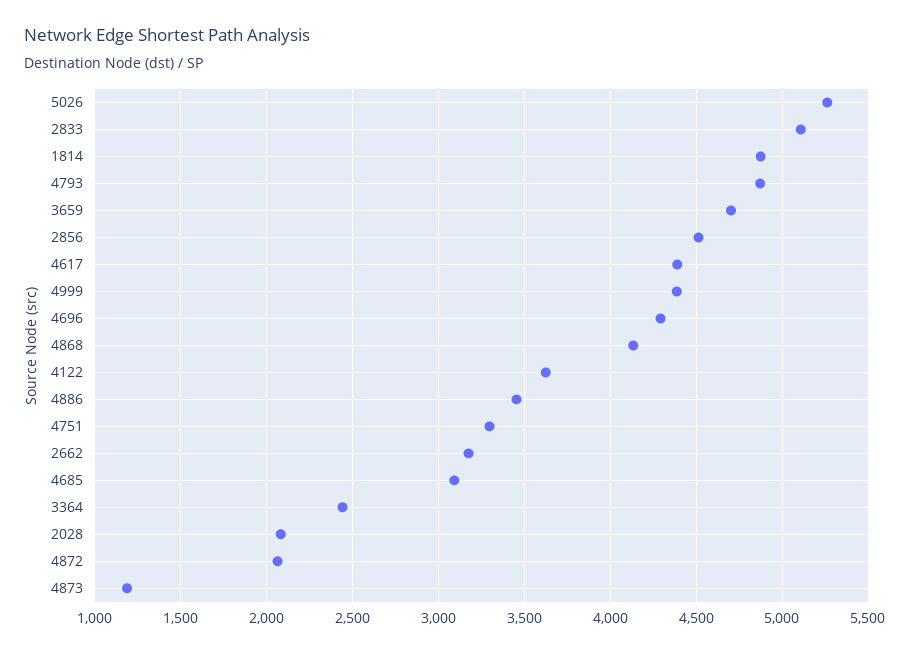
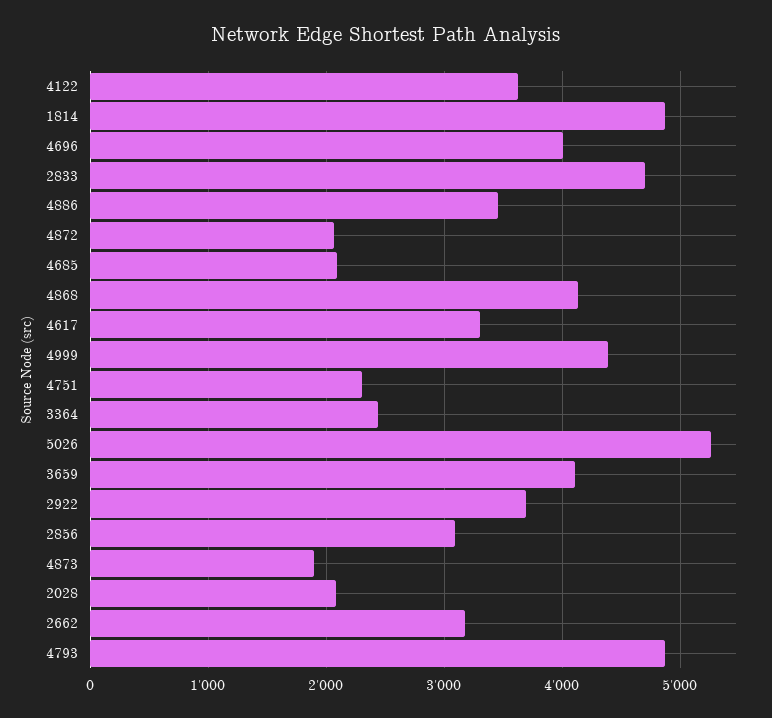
  {
    "5026": 5250,
-   "2833": 5100,
+   "2833": 4700,
    "1814": 4850,
    "4793": 4850,
-   "3659": 4700,
+   "3659": 4100,
-   "2856": 4500,
+   "2856": 3100,
-   "4617": 4400,
+   "4617": 3300,
    "4999": 4400,
-   "4696": 4300,
+   "4696": 4000,
    "4868": 4150,
    "4122": 3600,
    "4886": 3450,
-   "4751": 3300,
+   "4751": 2300,
    "2662": 3150,
-   "4685": 3100,
+   "4685": 2100,
    "3364": 2450,
    "2028": 2100,
    "4872": 2050,
-   "4873": 1200
+   "4873": 1900,
+   "2922": 3700
  }

